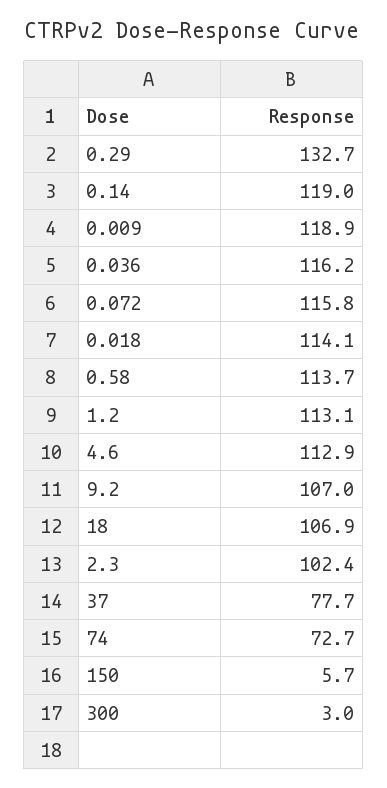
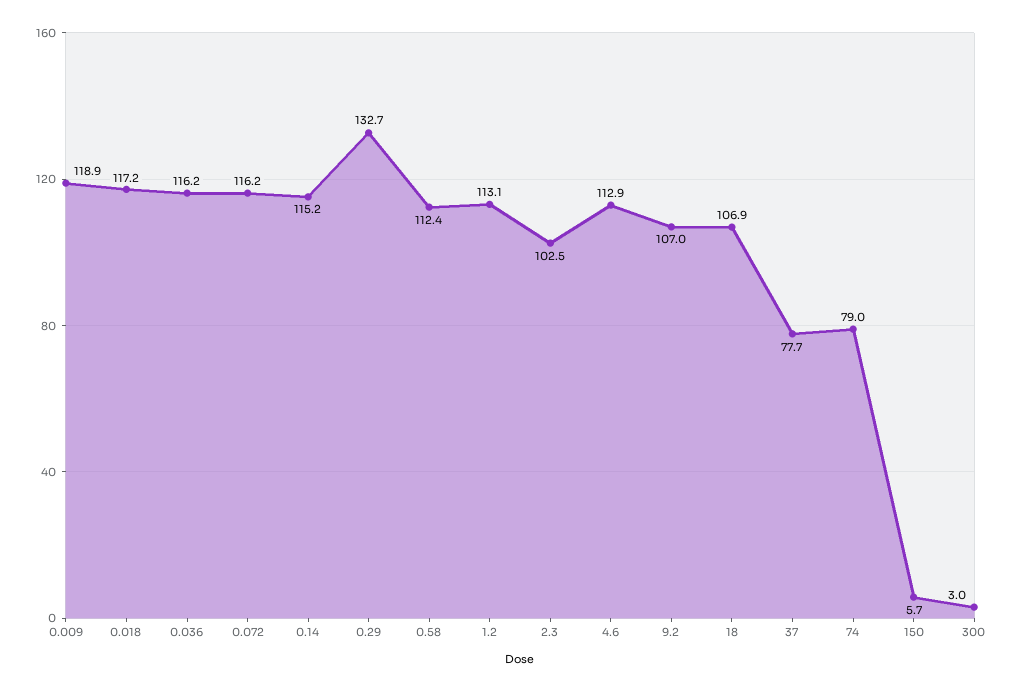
  {
    "0.29": 132.7,
-   "0.14": 119,
+   "0.14": 115.2,
    "0.009": 118.9,
    "0.036": 116.2,
-   "0.072": 115.8,
+   "0.072": 116.2,
-   "0.018": 114.1,
+   "0.018": 117.2,
-   "0.58": 113.7,
+   "0.58": 112.4,
    "1.2": 113.1,
    "4.6": 112.9,
    "9.2": 107,
    "18": 106.9,
-   "2.3": 102.4,
+   "2.3": 102.5,
    "37": 77.7,
-   "74": 72.7,
+   "74": 79,
    "150": 5.7,
    "300": 3
  }

